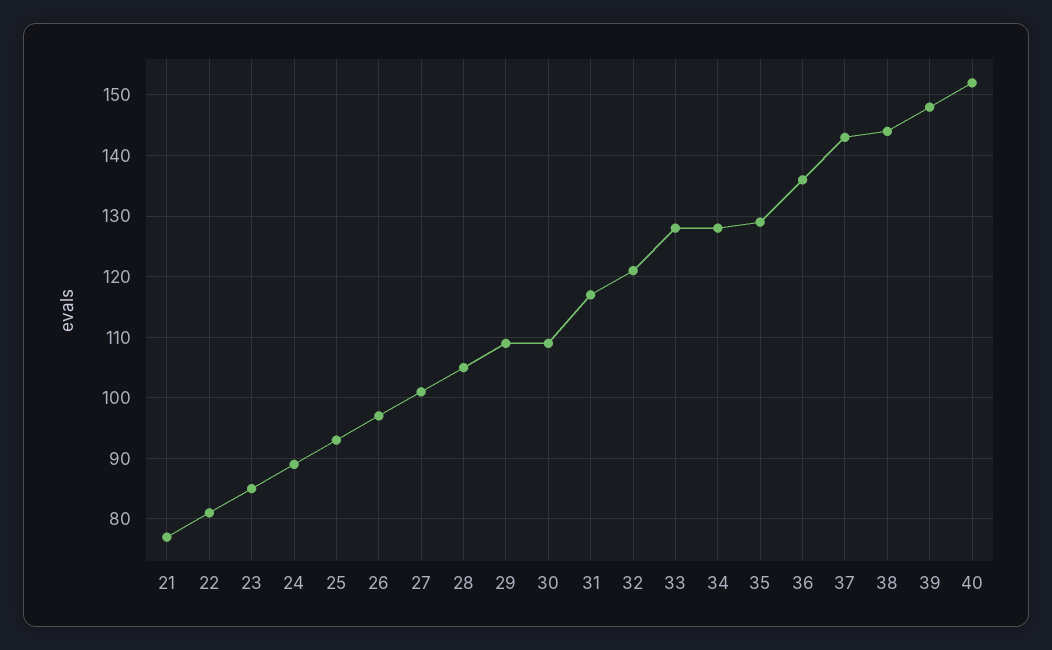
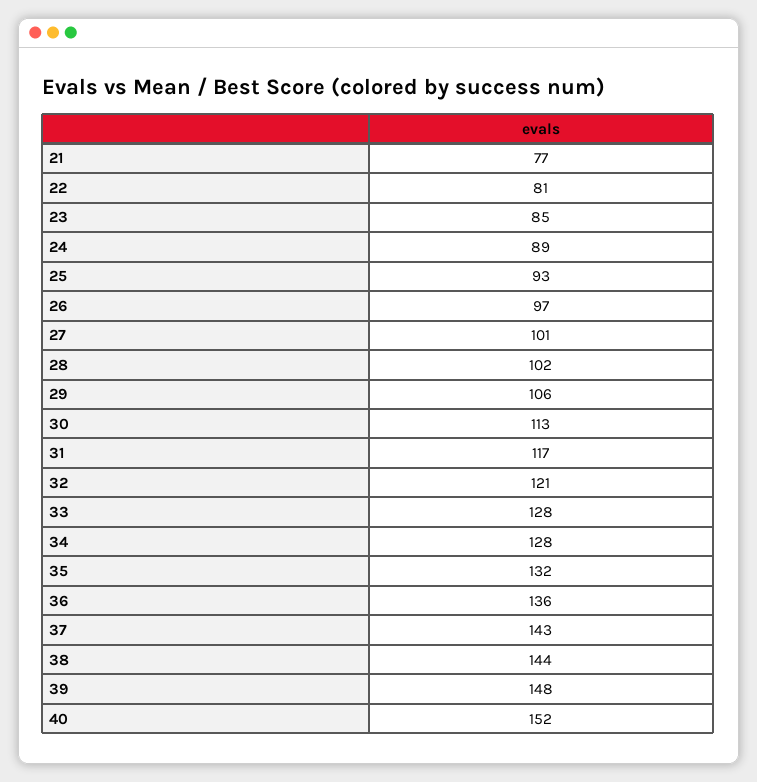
  {
    "21": 77,
    "22": 81,
    "23": 85,
    "24": 89,
    "25": 93,
    "26": 97,
    "27": 101,
-   "28": 105,
+   "28": 102,
-   "29": 109,
+   "29": 106,
-   "30": 109,
+   "30": 113,
    "31": 117,
    "32": 121,
    "33": 128,
    "34": 128,
-   "35": 129,
+   "35": 132,
    "36": 136,
    "37": 143,
    "38": 144,
    "39": 148,
    "40": 152
  }

